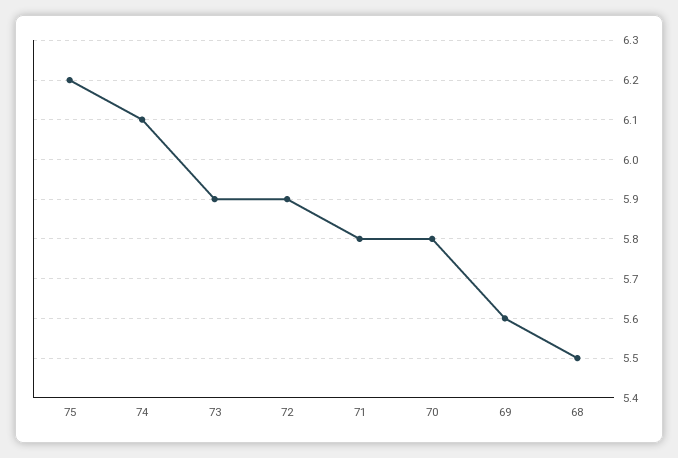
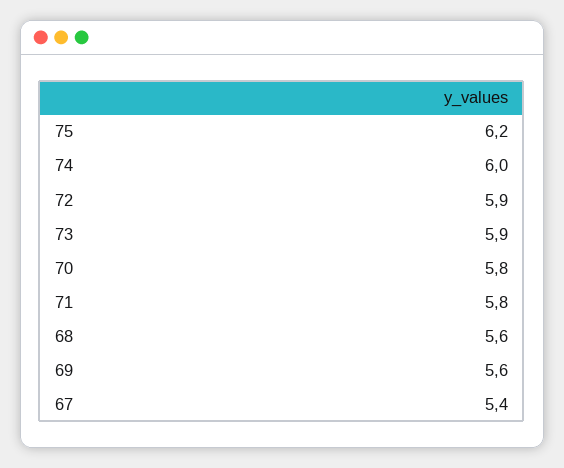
  {
    "75": 6.2,
-   "74": 6.1,
+   "74": 6,
    "73": 5.9,
    "72": 5.9,
    "71": 5.8,
    "70": 5.8,
    "69": 5.6,
-   "68": 5.5
+   "68": 5.6,
+   "67": 5.4
  }

